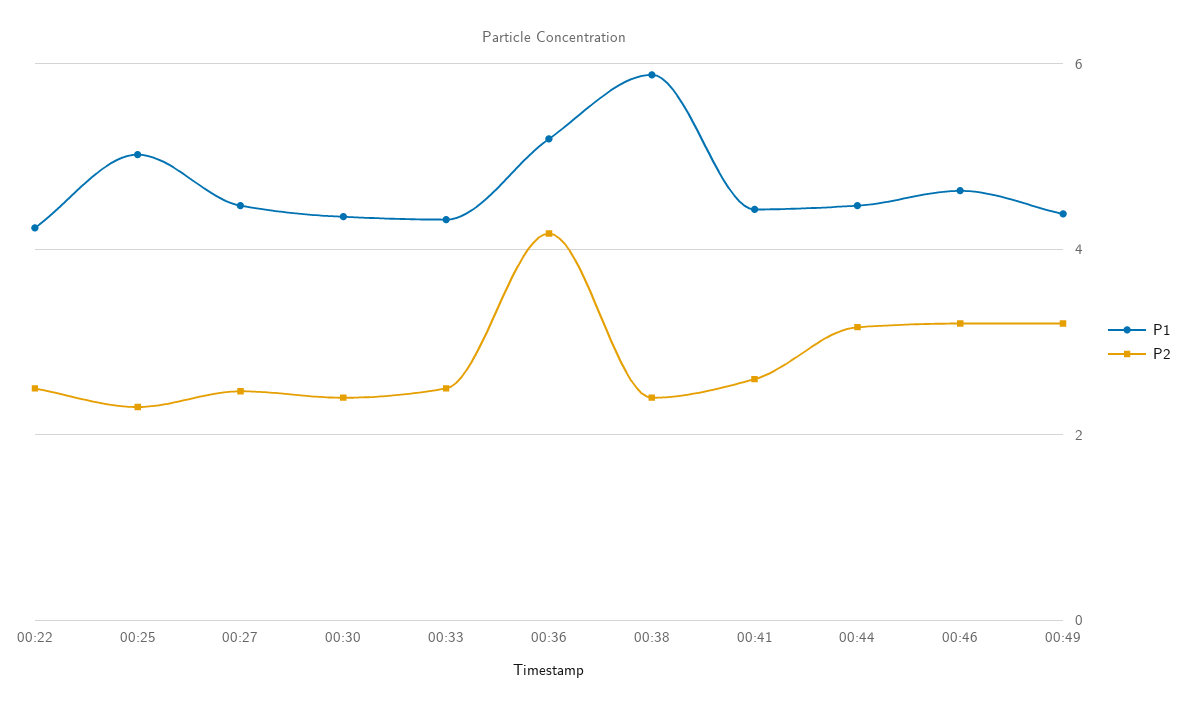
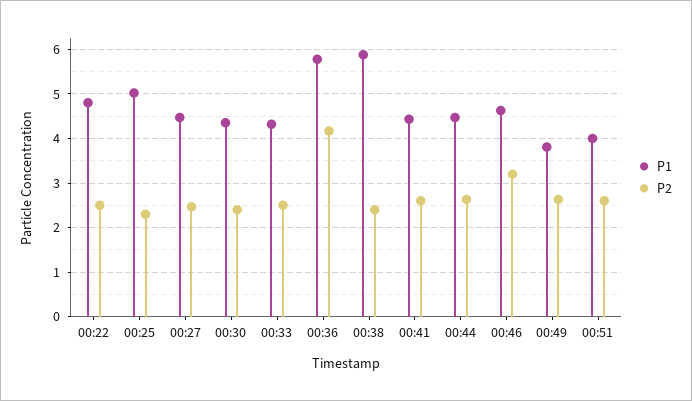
  {
    "P1": {
-     "00:22": 4.2,
+     "00:22": 4.8,
      "00:25": 5,
      "00:27": 4.4,
      "00:30": 4.4,
      "00:33": 4.4,
-     "00:36": 5.2,
+     "00:36": 5.8,
      "00:38": 5.8,
      "00:41": 4.4,
      "00:44": 4.4,
      "00:46": 4.6,
-     "00:49": 4.4
+     "00:49": 3.8,
+     "00:51": 4
    },
    "P2": {
      "00:22": 2.6,
      "00:25": 2.4,
      "00:27": 2.4,
      "00:30": 2.4,
      "00:33": 2.6,
      "00:36": 4.2,
      "00:38": 2.4,
      "00:41": 2.6,
-     "00:44": 3.2,
+     "00:44": 2.6,
      "00:46": 3.2,
-     "00:49": 3.2
+     "00:49": 2.6,
+     "00:51": 2.6
    }
  }

